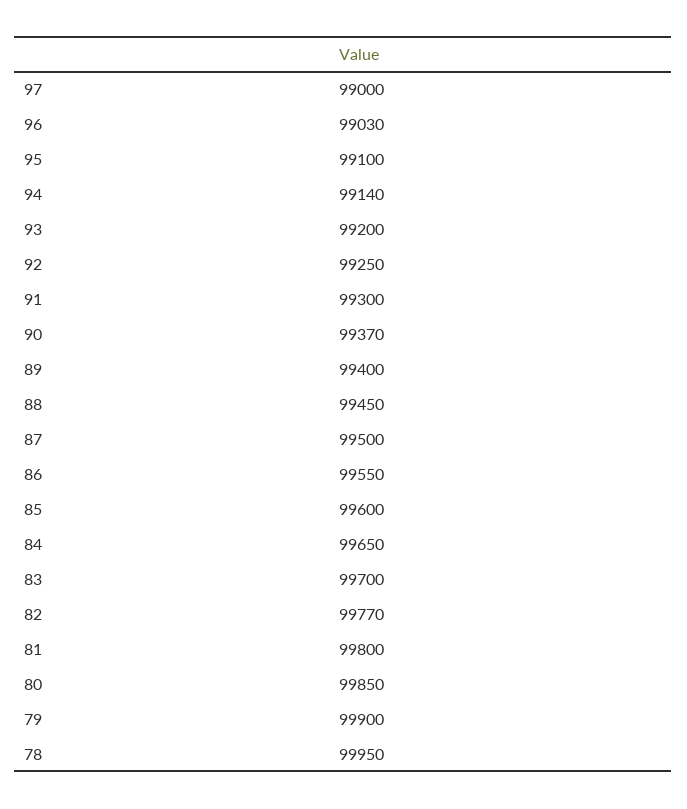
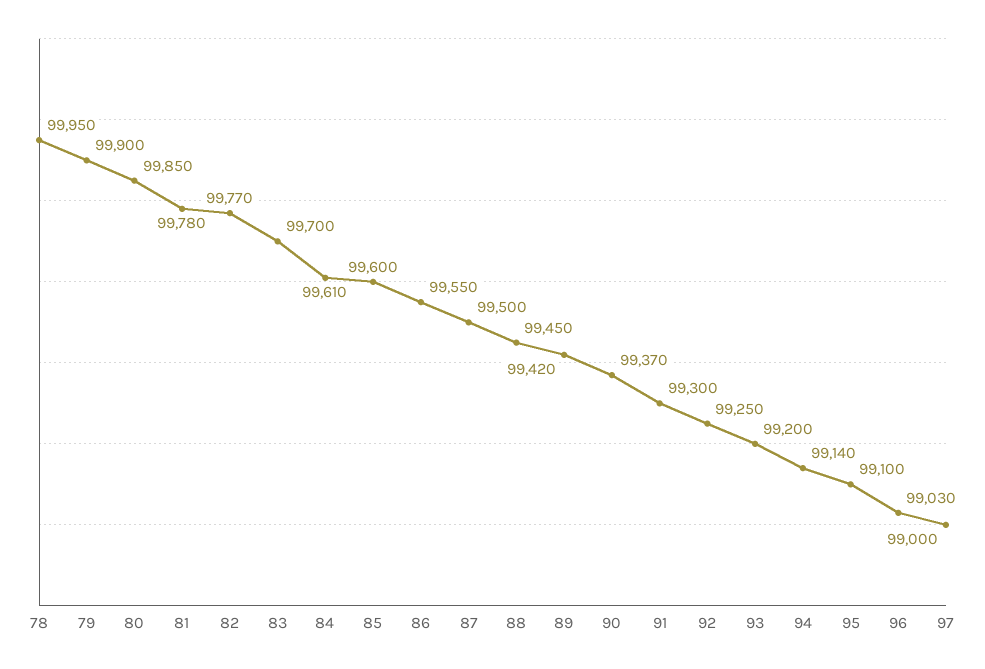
  {
    "97": 99000,
    "96": 99030,
    "95": 99100,
    "94": 99140,
    "93": 99200,
    "92": 99250,
    "91": 99300,
    "90": 99370,
-   "89": 99400,
+   "89": 99420,
    "88": 99450,
    "87": 99500,
    "86": 99550,
    "85": 99600,
-   "84": 99650,
+   "84": 99610,
    "83": 99700,
    "82": 99770,
-   "81": 99800,
+   "81": 99780,
    "80": 99850,
    "79": 99900,
    "78": 99950
  }

